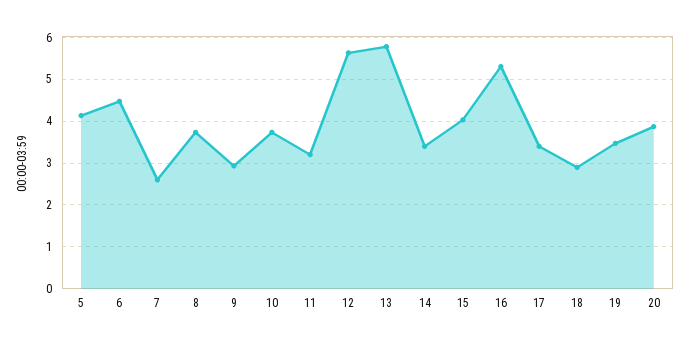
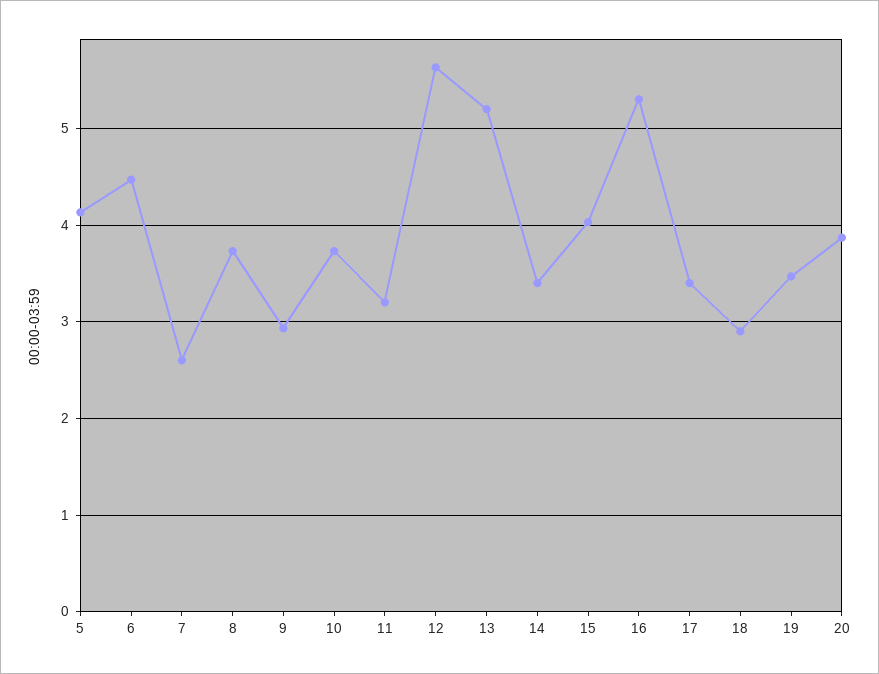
  {
    "5": 4.1,
    "6": 4.5,
    "7": 2.6,
    "8": 3.7,
    "9": 2.9,
    "10": 3.7,
    "11": 3.2,
    "12": 5.6,
-   "13": 5.8,
+   "13": 5.2,
    "14": 3.4,
    "15": 4,
    "16": 5.3,
    "17": 3.4,
    "18": 2.9,
    "19": 3.5,
    "20": 3.9
  }

